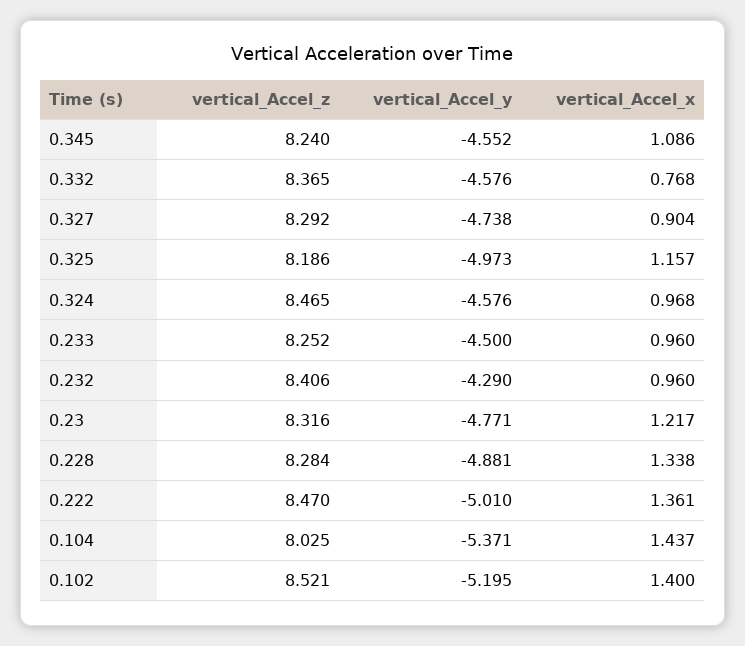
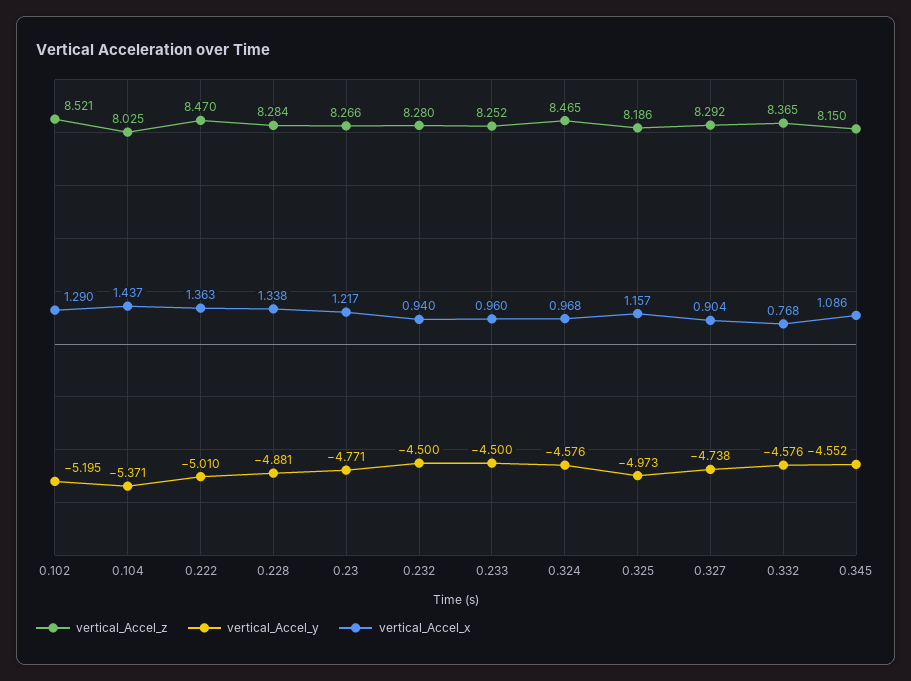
  {
    "vertical_Accel_z": {
-     "0.345": 8.24,
+     "0.345": 8.15,
      "0.332": 8.365,
      "0.327": 8.292,
      "0.325": 8.186,
      "0.324": 8.465,
      "0.233": 8.252,
-     "0.232": 8.406,
+     "0.232": 8.28,
-     "0.23": 8.316,
+     "0.23": 8.266,
      "0.228": 8.284,
      "0.222": 8.47,
      "0.104": 8.025,
      "0.102": 8.521
    },
    "vertical_Accel_y": {
      "0.345": -4.552,
      "0.332": -4.576,
      "0.327": -4.738,
      "0.325": -4.973,
      "0.324": -4.576,
      "0.233": -4.5,
-     "0.232": -4.29,
+     "0.232": -4.5,
      "0.23": -4.771,
      "0.228": -4.881,
      "0.222": -5.01,
      "0.104": -5.371,
      "0.102": -5.195
    },
    "vertical_Accel_x": {
      "0.345": 1.086,
      "0.332": 0.768,
      "0.327": 0.904,
      "0.325": 1.157,
      "0.324": 0.968,
      "0.233": 0.96,
-     "0.232": 0.96,
+     "0.232": 0.94,
      "0.23": 1.217,
      "0.228": 1.338,
-     "0.222": 1.361,
+     "0.222": 1.363,
      "0.104": 1.437,
-     "0.102": 1.4
+     "0.102": 1.29
    }
  }

